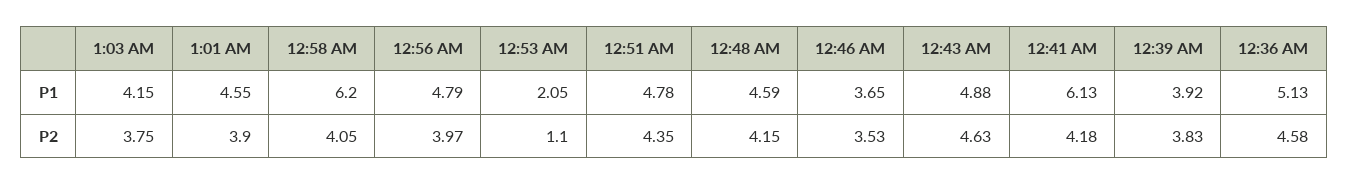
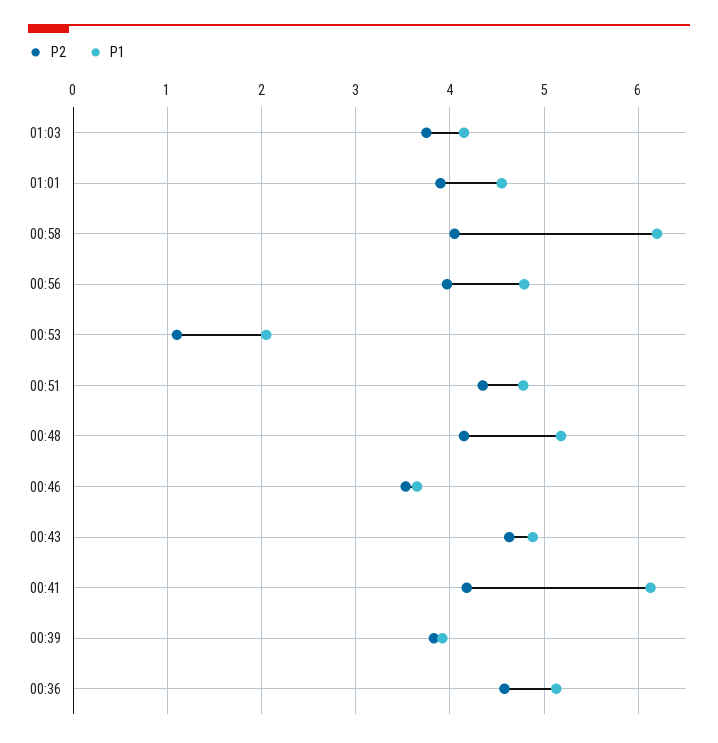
  {
    "P1": {
      "1:03 AM": 4.15,
      "1:01 AM": 4.55,
      "12:58 AM": 6.2,
      "12:56 AM": 4.79,
      "12:53 AM": 2.05,
      "12:51 AM": 4.78,
-     "12:48 AM": 4.59,
+     "12:48 AM": 5.2,
      "12:46 AM": 3.65,
      "12:43 AM": 4.88,
      "12:41 AM": 6.13,
      "12:39 AM": 3.92,
      "12:36 AM": 5.13
    },
    "P2": {
      "1:03 AM": 3.75,
      "1:01 AM": 3.9,
      "12:58 AM": 4.05,
      "12:56 AM": 3.97,
      "12:53 AM": 1.1,
      "12:51 AM": 4.35,
      "12:48 AM": 4.15,
      "12:46 AM": 3.53,
      "12:43 AM": 4.63,
      "12:41 AM": 4.18,
      "12:39 AM": 3.83,
      "12:36 AM": 4.58
    }
  }

